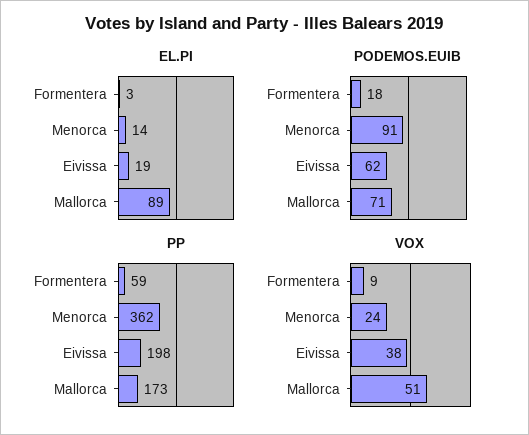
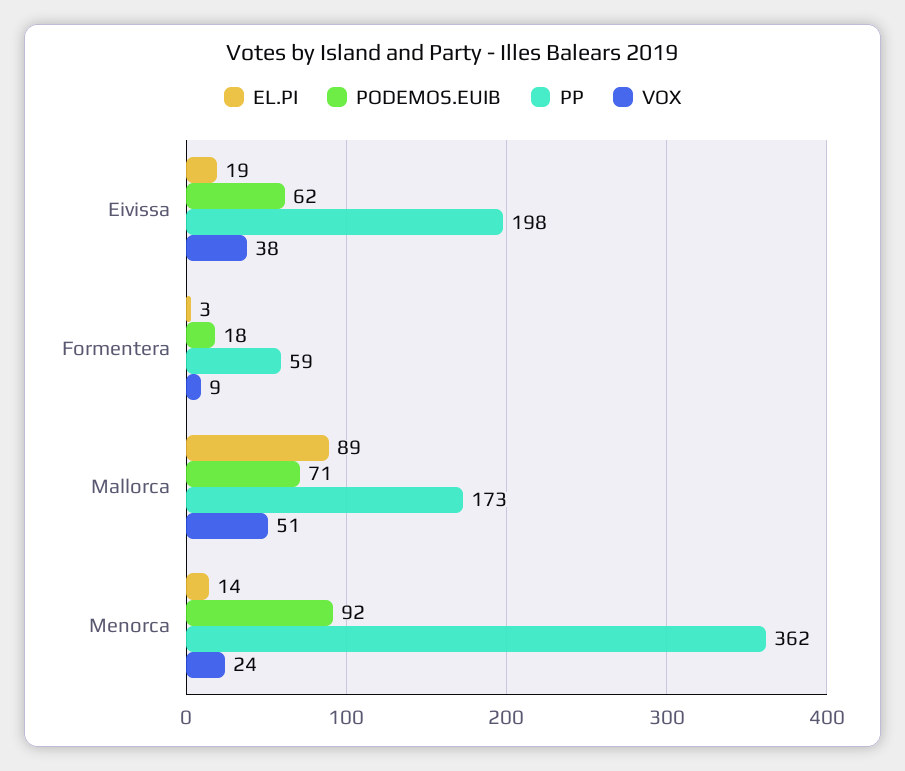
  {
    "EL.PI": {
      "Formentera": 3,
      "Menorca": 14,
      "Eivissa": 19,
      "Mallorca": 89
    },
    "PODEMOS.EUIB": {
      "Formentera": 18,
-     "Menorca": 91,
+     "Menorca": 92,
      "Eivissa": 62,
      "Mallorca": 71
    },
    "PP": {
      "Formentera": 59,
      "Menorca": 362,
      "Eivissa": 198,
      "Mallorca": 173
    },
    "VOX": {
      "Formentera": 9,
      "Menorca": 24,
      "Eivissa": 38,
      "Mallorca": 51
    }
  }

